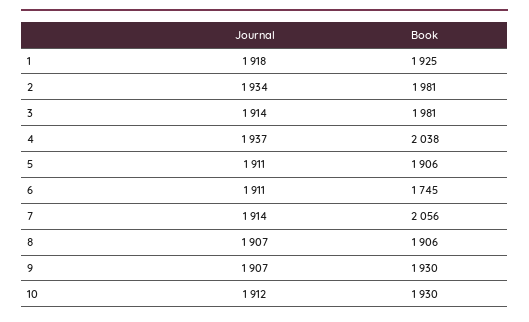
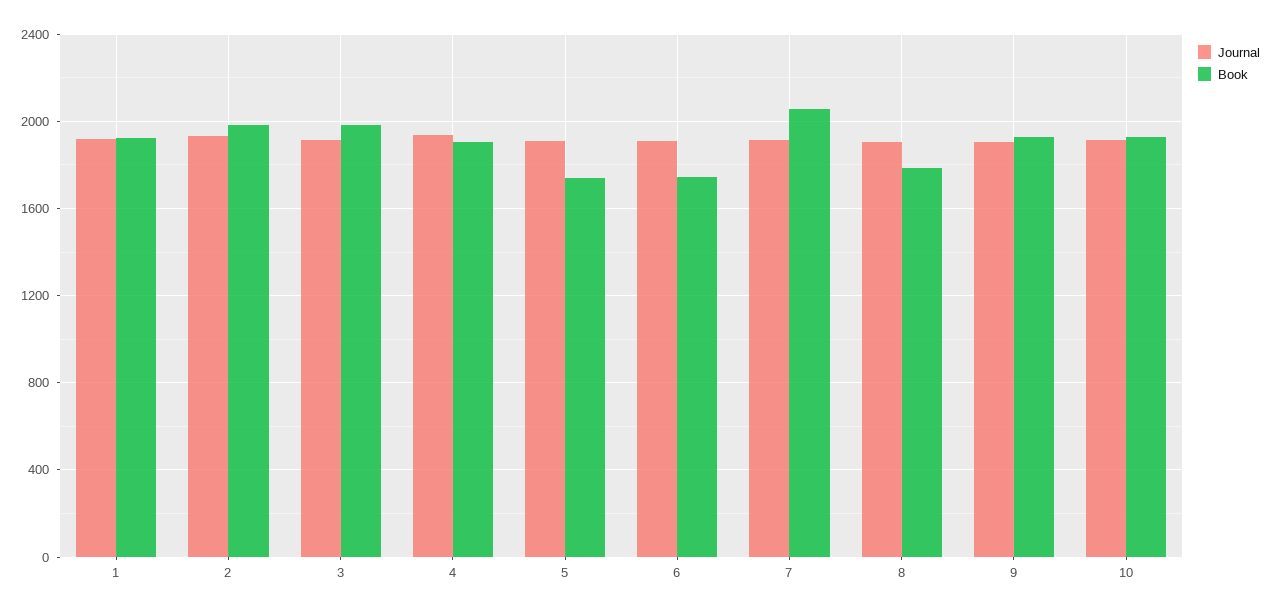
  {
    "Journal": {
      "1": 1918,
      "2": 1934,
      "3": 1914,
      "4": 1937,
      "5": 1911,
      "6": 1911,
      "7": 1914,
      "8": 1907,
      "9": 1907,
      "10": 1912
    },
    "Book": {
      "1": 1925,
      "2": 1981,
      "3": 1981,
-     "4": 2038,
+     "4": 1900,
-     "5": 1906,
+     "5": 1750,
      "6": 1745,
      "7": 2056,
-     "8": 1906,
+     "8": 1800,
      "9": 1930,
      "10": 1930
    }
  }

